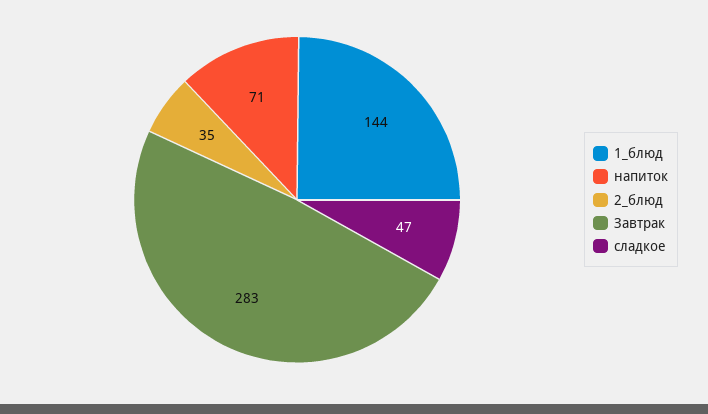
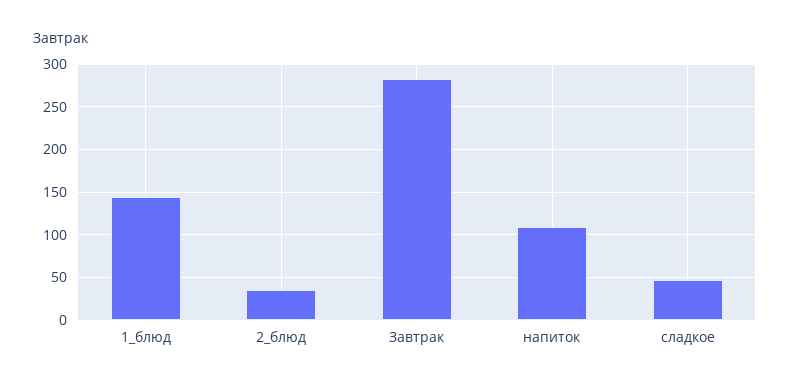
  {
    "1_блюд": 144,
-   "напиток": 71,
+   "напиток": 110,
    "2_блюд": 35,
    "Завтрак": 283,
    "сладкое": 47
  }

